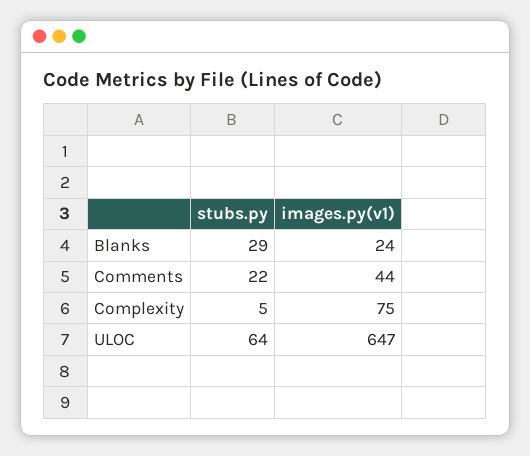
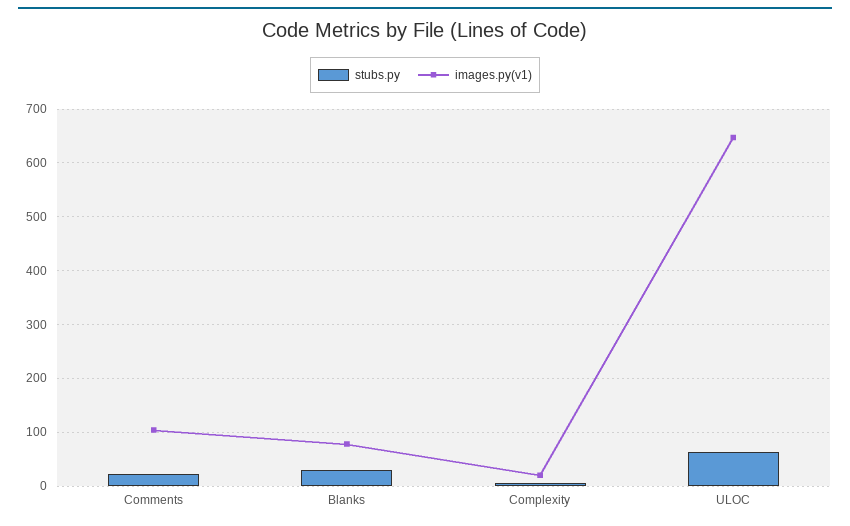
  {
    "stubs.py": {
      "Blanks": 29,
      "Comments": 22,
      "Complexity": 5,
      "ULOC": 64
    },
    "images.py(v1)": {
-     "Blanks": 24,
+     "Blanks": 80,
-     "Comments": 44,
+     "Comments": 100,
-     "Complexity": 75,
+     "Complexity": 20,
      "ULOC": 647
    }
  }

